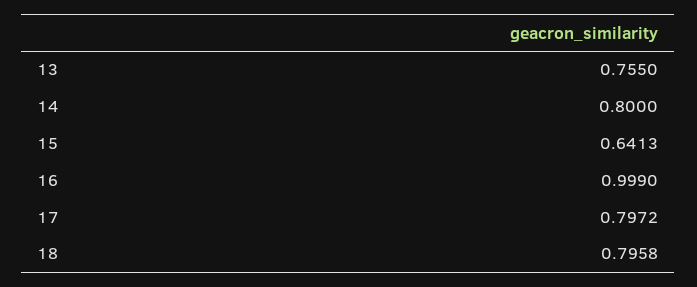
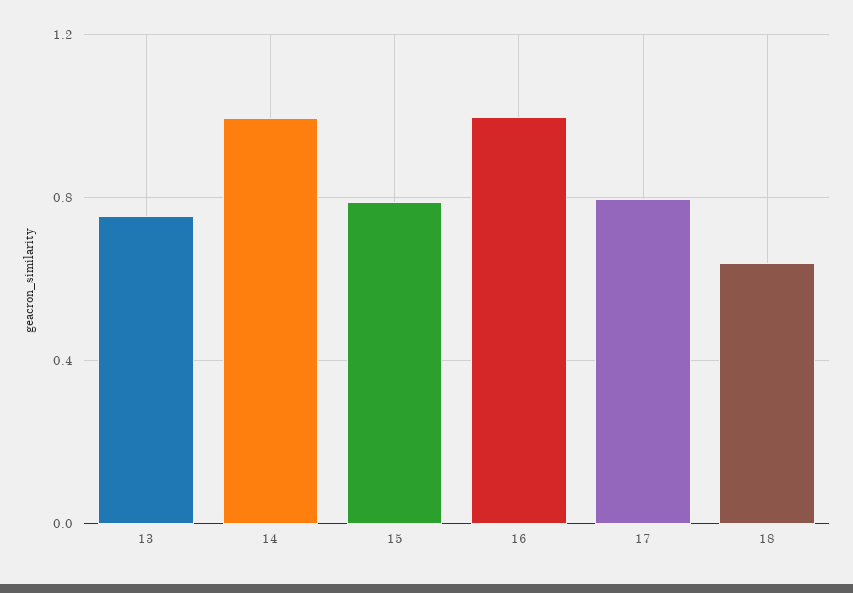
  {
    "13": 0.755,
-   "14": 0.8,
+   "14": 1,
-   "15": 0.6413,
+   "15": 0.8,
    "16": 0.999,
    "17": 0.7972,
-   "18": 0.7958
+   "18": 0.65
  }

